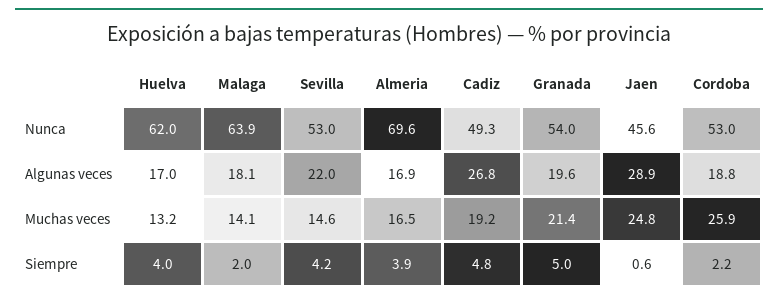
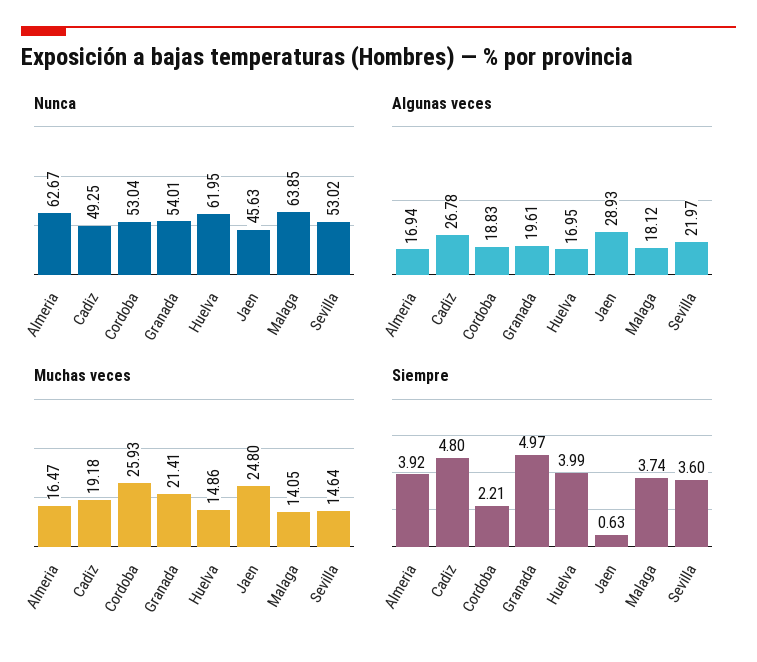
  {
    "Nunca": {
      "Huelva": 61.95,
      "Malaga": 63.85,
      "Sevilla": 53.02,
-     "Almeria": 69.6,
+     "Almeria": 62.67,
      "Cadiz": 49.25,
      "Granada": 54.01,
      "Jaen": 45.63,
      "Cordoba": 53.04
    },
    "Algunas veces": {
      "Huelva": 16.95,
      "Malaga": 18.12,
      "Sevilla": 21.97,
      "Almeria": 16.94,
      "Cadiz": 26.78,
      "Granada": 19.61,
      "Jaen": 28.93,
      "Cordoba": 18.83
    },
    "Muchas veces": {
-     "Huelva": 13.2,
+     "Huelva": 14.86,
      "Malaga": 14.05,
      "Sevilla": 14.64,
      "Almeria": 16.47,
      "Cadiz": 19.18,
      "Granada": 21.41,
      "Jaen": 24.8,
      "Cordoba": 25.93
    },
    "Siempre": {
      "Huelva": 3.99,
-     "Malaga": 2,
+     "Malaga": 3.74,
-     "Sevilla": 4.2,
+     "Sevilla": 3.6,
      "Almeria": 3.92,
      "Cadiz": 4.8,
      "Granada": 4.97,
      "Jaen": 0.63,
      "Cordoba": 2.21
    }
  }

